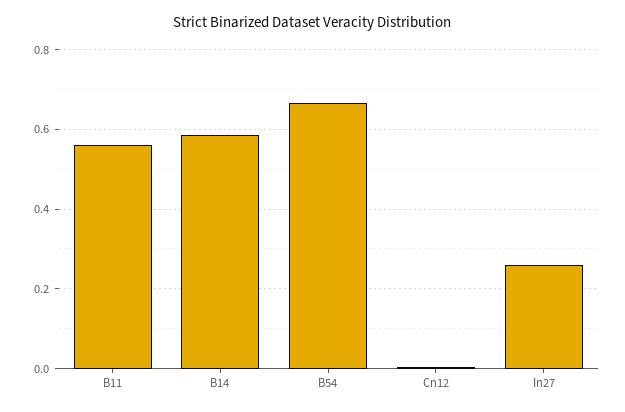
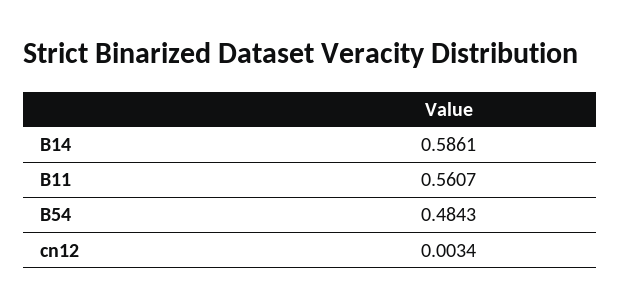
  {
    "B11": 0.5607,
    "B14": 0.5861,
-   "B54": 0.66,
+   "B54": 0.4843,
-   "Cn12": 0.0034,
+   "Cn12": 0.0034
-   "In27": 0.26
  }

